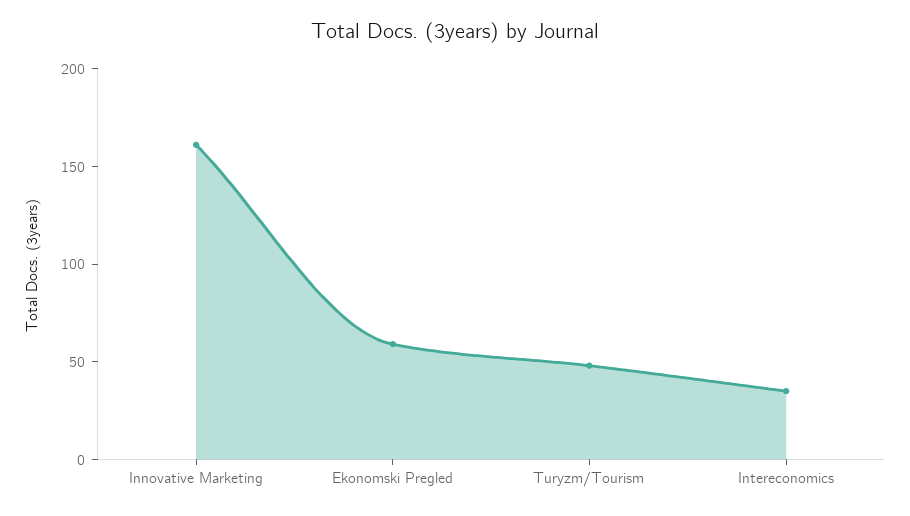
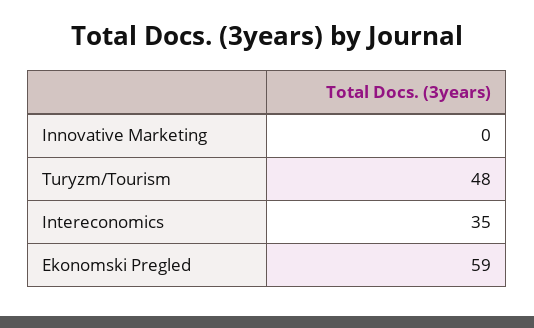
  {
-   "Innovative Marketing": 160,
+   "Innovative Marketing": 0,
    "Ekonomski Pregled": 59,
    "Turyzm/Tourism": 48,
    "Intereconomics": 35
  }

